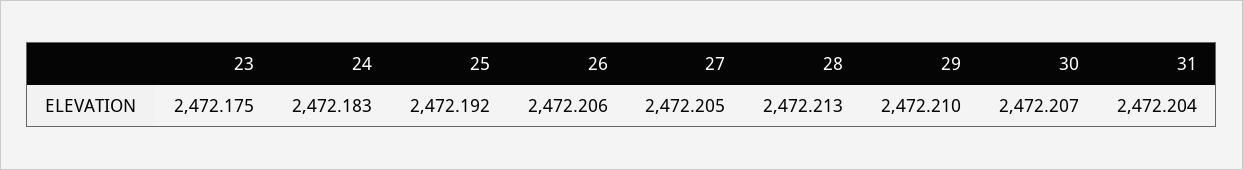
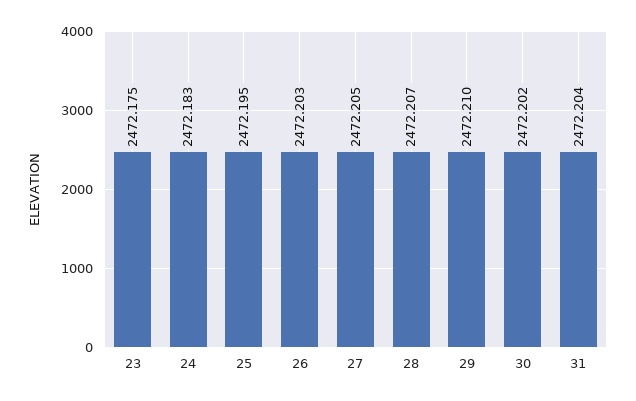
  {
    "23": 2472.175,
    "24": 2472.183,
-   "25": 2472.192,
+   "25": 2472.195,
-   "26": 2472.206,
+   "26": 2472.203,
    "27": 2472.205,
-   "28": 2472.213,
+   "28": 2472.207,
    "29": 2472.21,
-   "30": 2472.207,
+   "30": 2472.202,
    "31": 2472.204
  }

